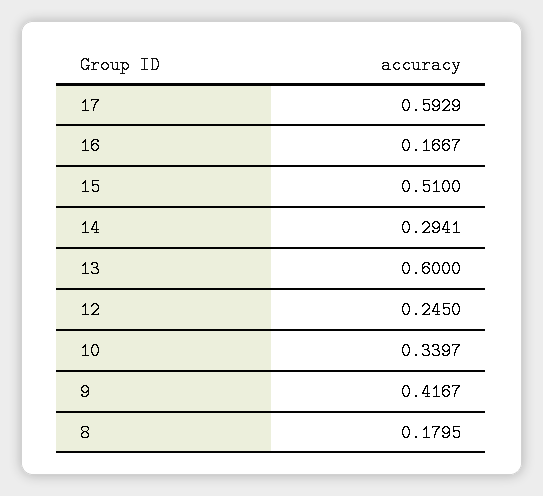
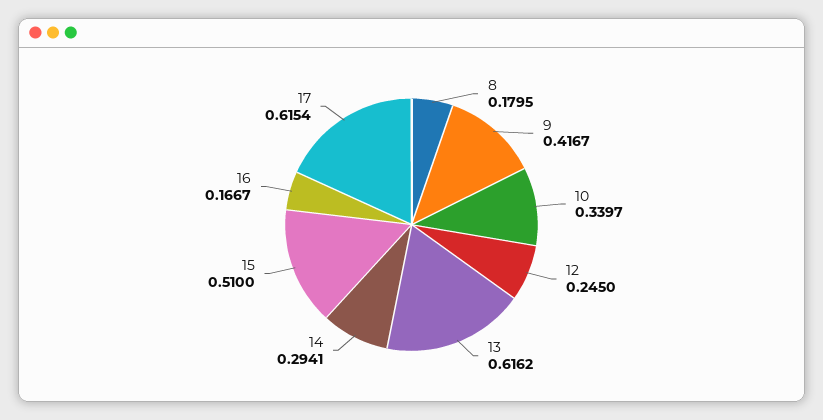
  {
-   "17": 0.5929,
+   "17": 0.6154,
    "16": 0.1667,
    "15": 0.51,
    "14": 0.2941,
-   "13": 0.6,
+   "13": 0.6162,
    "12": 0.245,
    "10": 0.3397,
    "9": 0.4167,
    "8": 0.1795
  }

